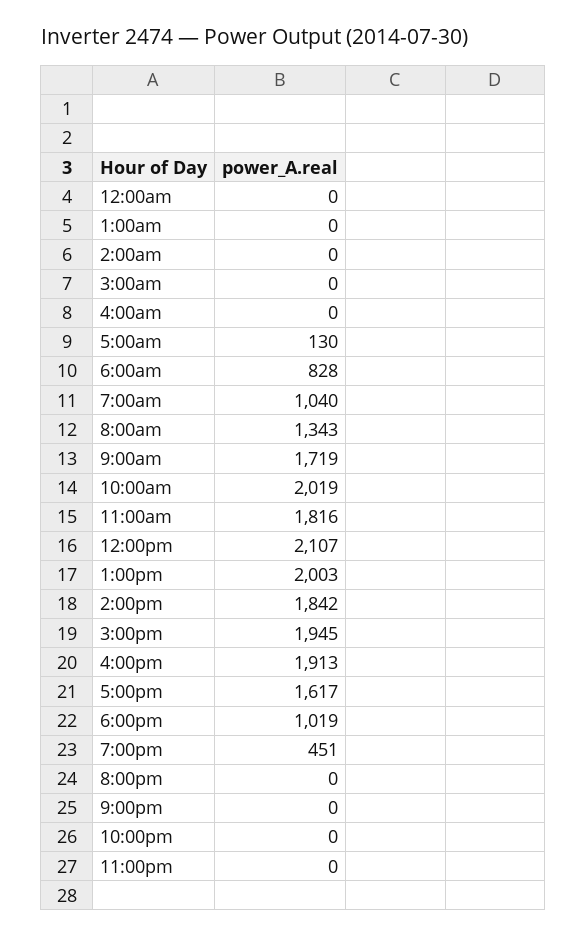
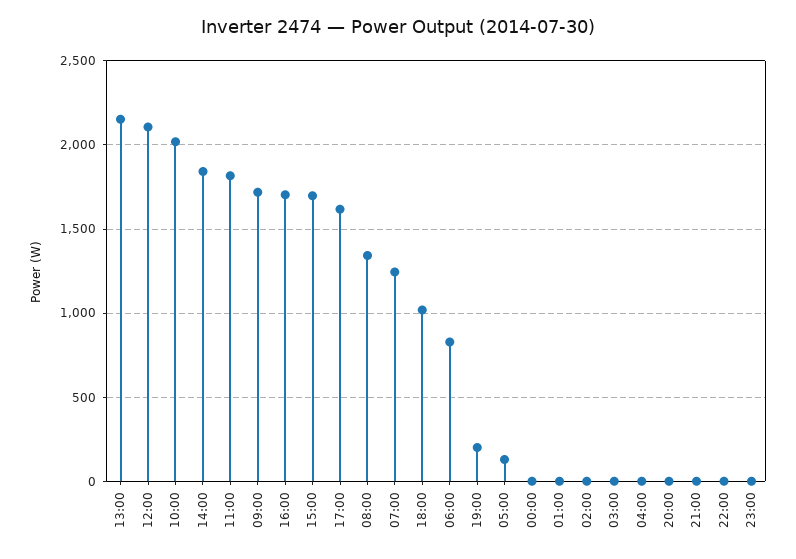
  {
    "12:00am": 0,
    "1:00am": 0,
    "2:00am": 0,
    "3:00am": 0,
    "4:00am": 0,
    "5:00am": 130,
    "6:00am": 828,
-   "7:00am": 1040,
+   "7:00am": 1250,
    "8:00am": 1343,
    "9:00am": 1719,
    "10:00am": 2019,
    "11:00am": 1816,
    "12:00pm": 2107,
-   "1:00pm": 2003,
+   "1:00pm": 2150,
    "2:00pm": 1842,
-   "3:00pm": 1945,
+   "3:00pm": 1700,
-   "4:00pm": 1913,
+   "4:00pm": 1700,
    "5:00pm": 1617,
    "6:00pm": 1019,
-   "7:00pm": 451,
+   "7:00pm": 200,
    "8:00pm": 0,
    "9:00pm": 0,
    "10:00pm": 0,
    "11:00pm": 0
  }

